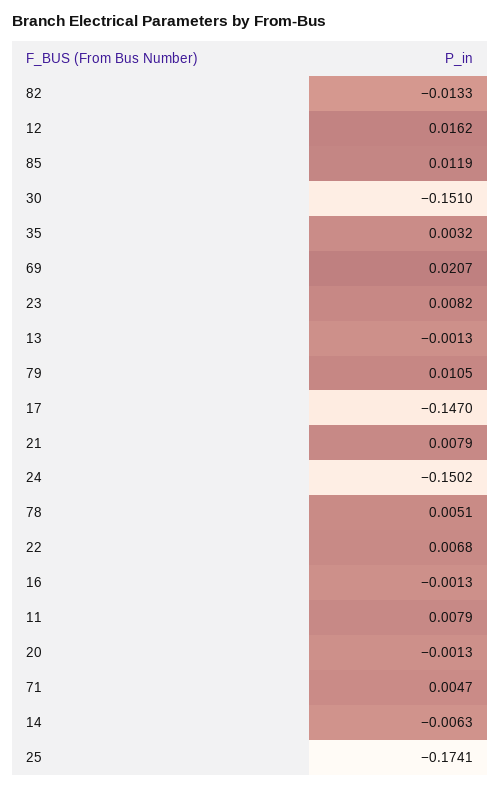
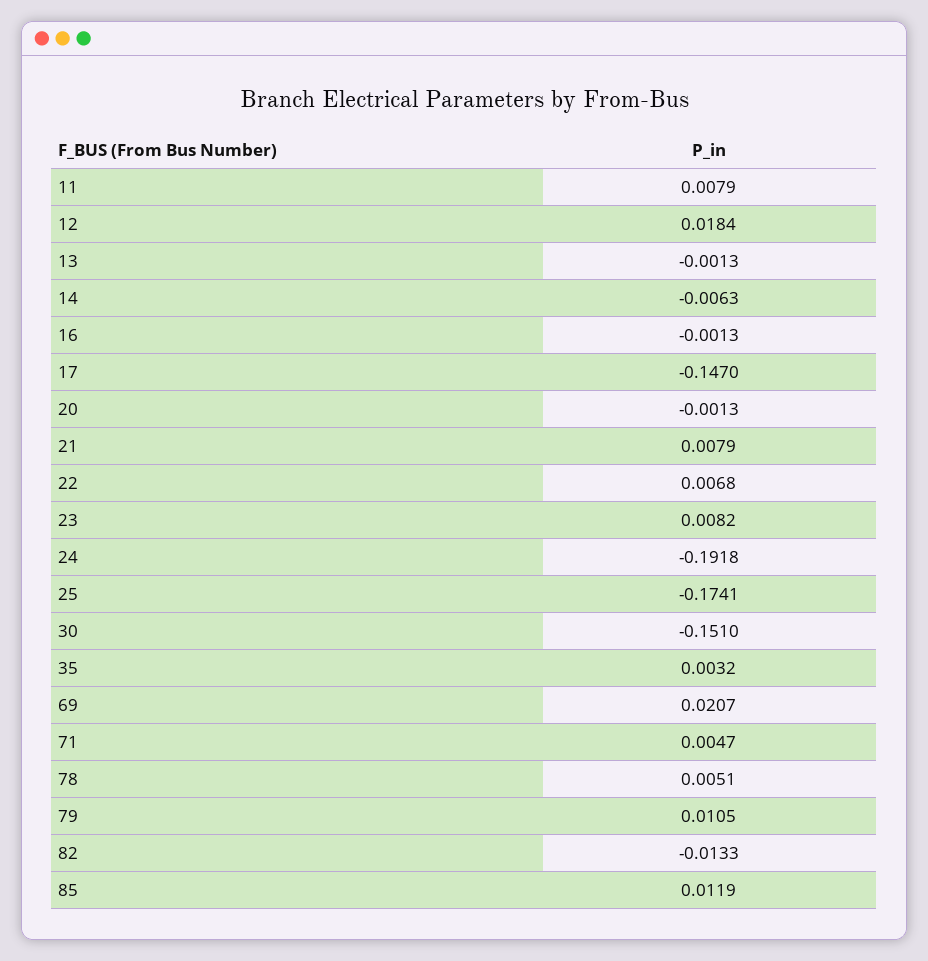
  {
    "82": -0.0133,
-   "12": 0.0162,
+   "12": 0.0184,
    "85": 0.0119,
    "30": -0.151,
    "35": 0.0032,
    "69": 0.0207,
    "23": 0.0082,
    "13": -0.0013,
    "79": 0.0105,
    "17": -0.147,
    "21": 0.0079,
-   "24": -0.1502,
+   "24": -0.1918,
    "78": 0.0051,
    "22": 0.0068,
    "16": -0.0013,
    "11": 0.0079,
    "20": -0.0013,
    "71": 0.0047,
    "14": -0.0063,
    "25": -0.1741
  }

